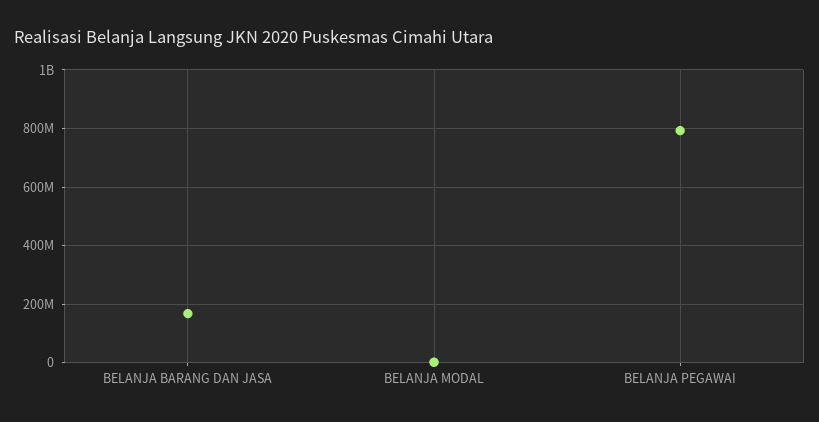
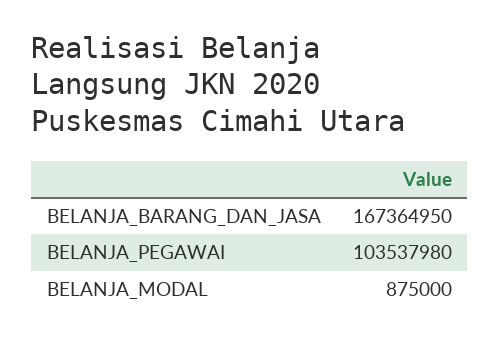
  {
    "BELANJA BARANG DAN JASA": 167364950,
    "BELANJA MODAL": 875000,
-   "BELANJA PEGAWAI": 800000000
+   "BELANJA PEGAWAI": 103537980
  }

